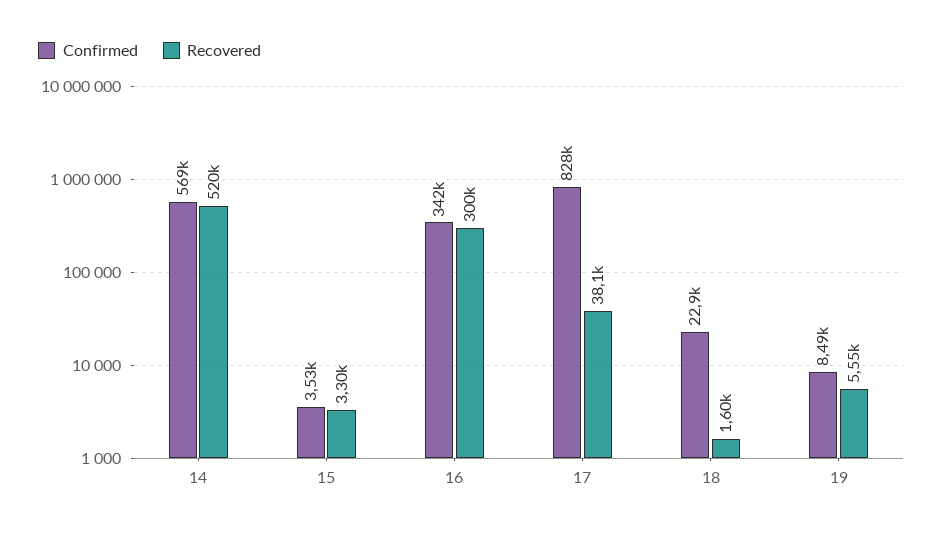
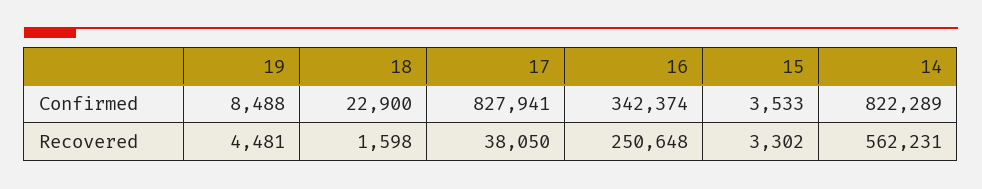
  {
    "Confirmed": {
-     "14": 569000,
+     "14": 822289,
      "15": 3533,
      "16": 342374,
      "17": 827941,
      "18": 22900,
      "19": 8488
    },
    "Recovered": {
-     "14": 520000,
+     "14": 562231,
      "15": 3302,
-     "16": 300000,
+     "16": 250648,
      "17": 38050,
      "18": 1598,
-     "19": 5550
+     "19": 4481
    }
  }

